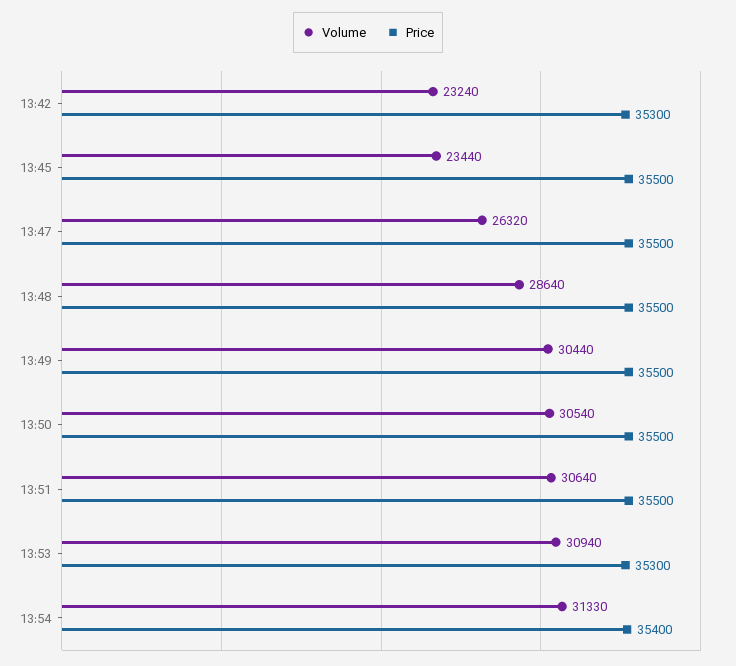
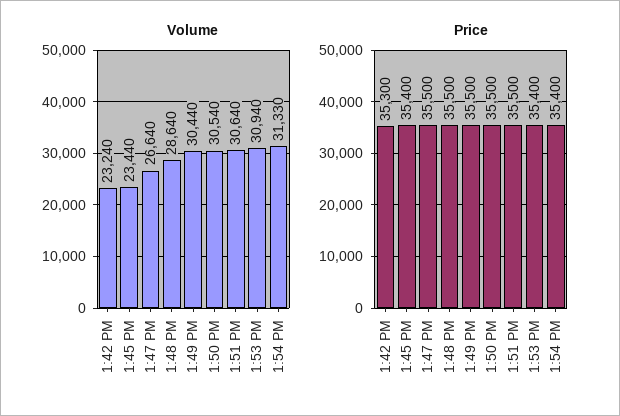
  {
    "Volume": {
      "13:42": 23240,
      "13:45": 23440,
-     "13:47": 26320,
+     "13:47": 26640,
      "13:48": 28640,
      "13:49": 30440,
      "13:50": 30540,
      "13:51": 30640,
      "13:53": 30940,
      "13:54": 31330
    },
    "Price": {
      "13:42": 35300,
-     "13:45": 35500,
+     "13:45": 35400,
      "13:47": 35500,
      "13:48": 35500,
      "13:49": 35500,
      "13:50": 35500,
      "13:51": 35500,
-     "13:53": 35300,
+     "13:53": 35400,
      "13:54": 35400
    }
  }

